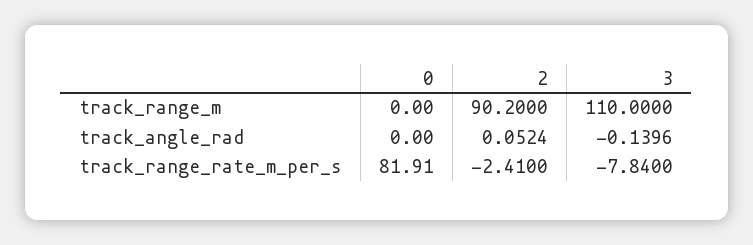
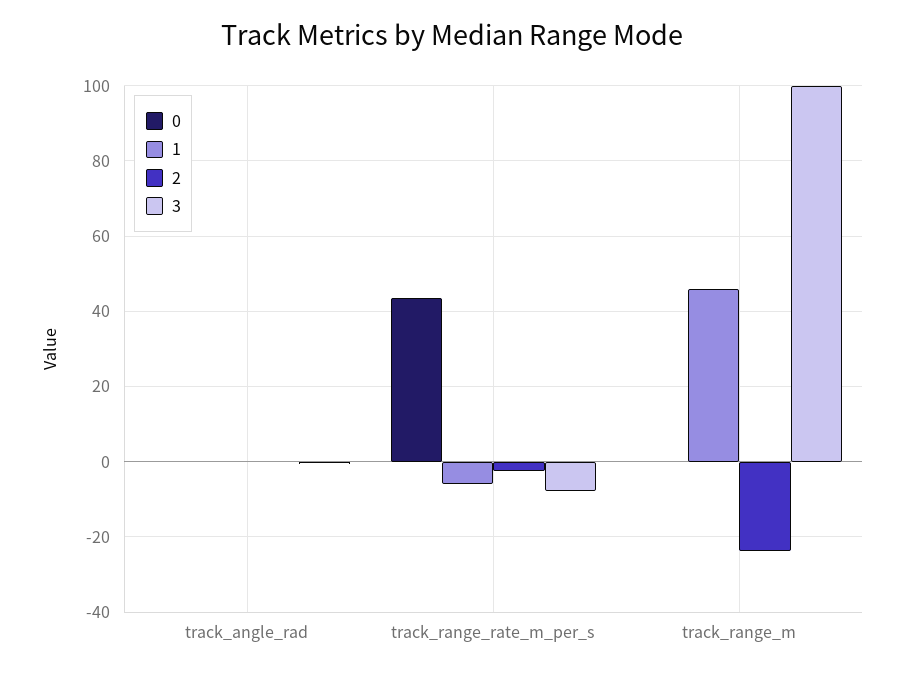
  {
    "0": {
      "track_range_m": 0,
      "track_angle_rad": 0,
-     "track_range_rate_m_per_s": 81.91
+     "track_range_rate_m_per_s": 44
    },
    "2": {
-     "track_range_m": 90.2,
+     "track_range_m": -24,
      "track_angle_rad": 0.0524,
      "track_range_rate_m_per_s": -2.41
    },
    "3": {
-     "track_range_m": 110,
+     "track_range_m": 100,
      "track_angle_rad": -0.1396,
      "track_range_rate_m_per_s": -7.84
-   }
+   },
+   "1": {
+     "track_angle_rad": 0,
+     "track_range_rate_m_per_s": -6,
+     "track_range_m": 46
+   }
  }

